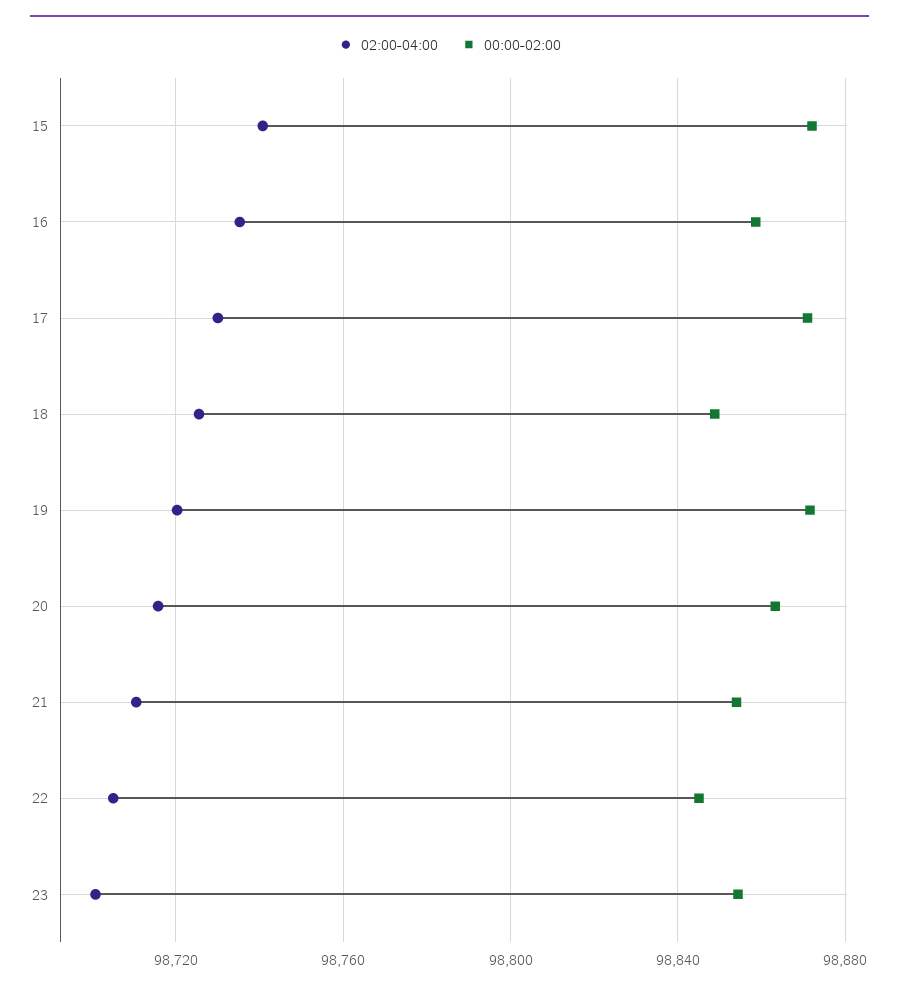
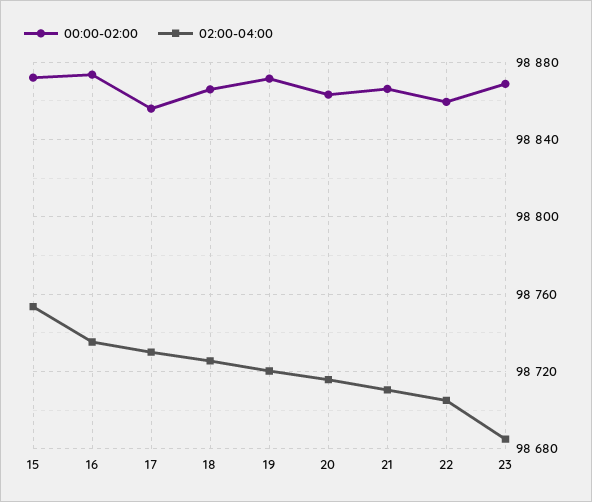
  {
    "02:00-04:00": {
-     "15": 98740,
+     "15": 98755,
      "16": 98735,
      "17": 98730,
      "18": 98725,
      "19": 98720,
      "20": 98715,
      "21": 98710,
      "22": 98705,
-     "23": 98700
+     "23": 98685
    },
    "00:00-02:00": {
      "15": 98870,
-     "16": 98860,
+     "16": 98875,
-     "17": 98870,
+     "17": 98855,
-     "18": 98850,
+     "18": 98865,
      "19": 98870,
      "20": 98865,
-     "21": 98855,
+     "21": 98865,
-     "22": 98845,
+     "22": 98860,
-     "23": 98855
+     "23": 98870
    }
  }

